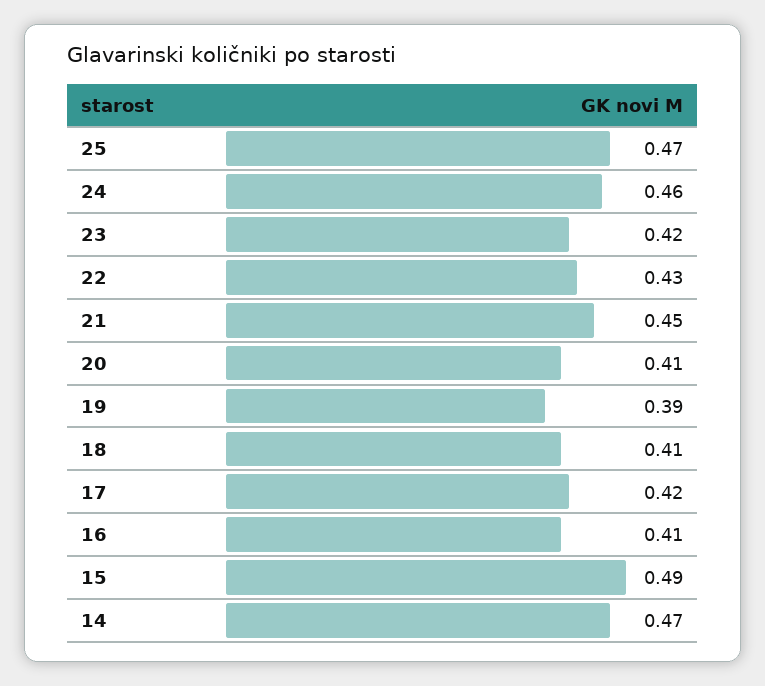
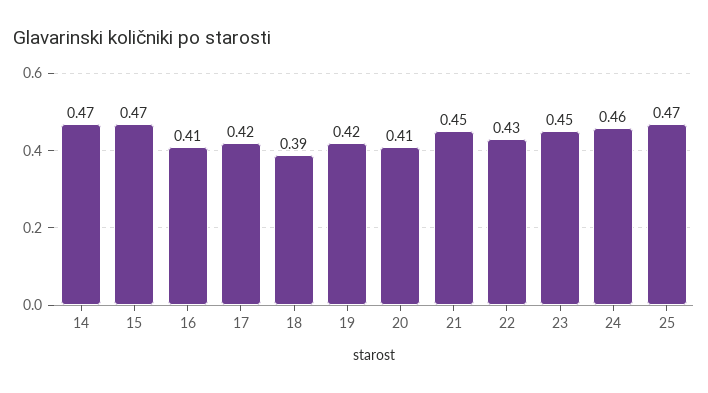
  {
    "25": 0.47,
    "24": 0.46,
-   "23": 0.42,
+   "23": 0.45,
    "22": 0.43,
    "21": 0.45,
    "20": 0.41,
-   "19": 0.39,
+   "19": 0.42,
-   "18": 0.41,
+   "18": 0.39,
    "17": 0.42,
    "16": 0.41,
-   "15": 0.49,
+   "15": 0.47,
    "14": 0.47
  }

